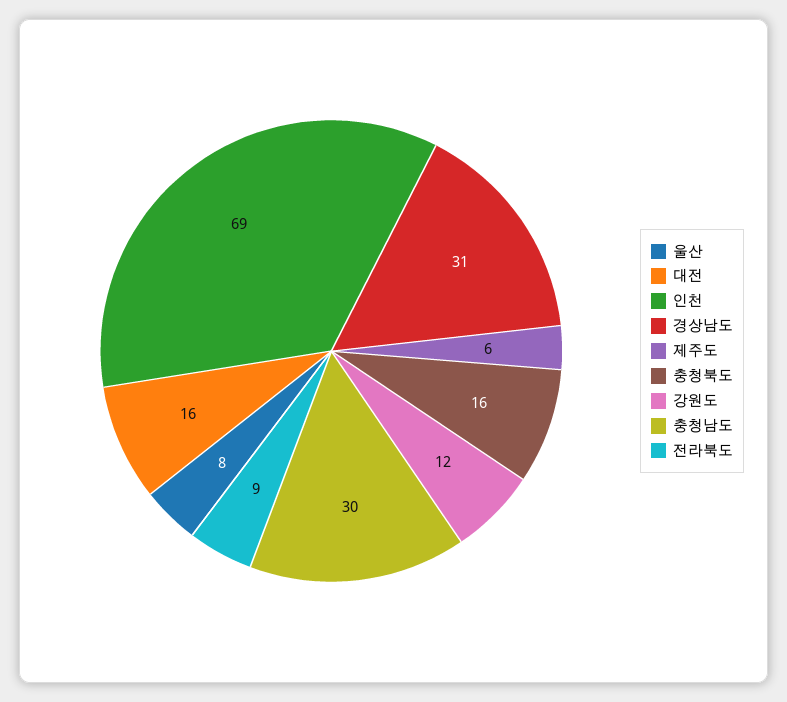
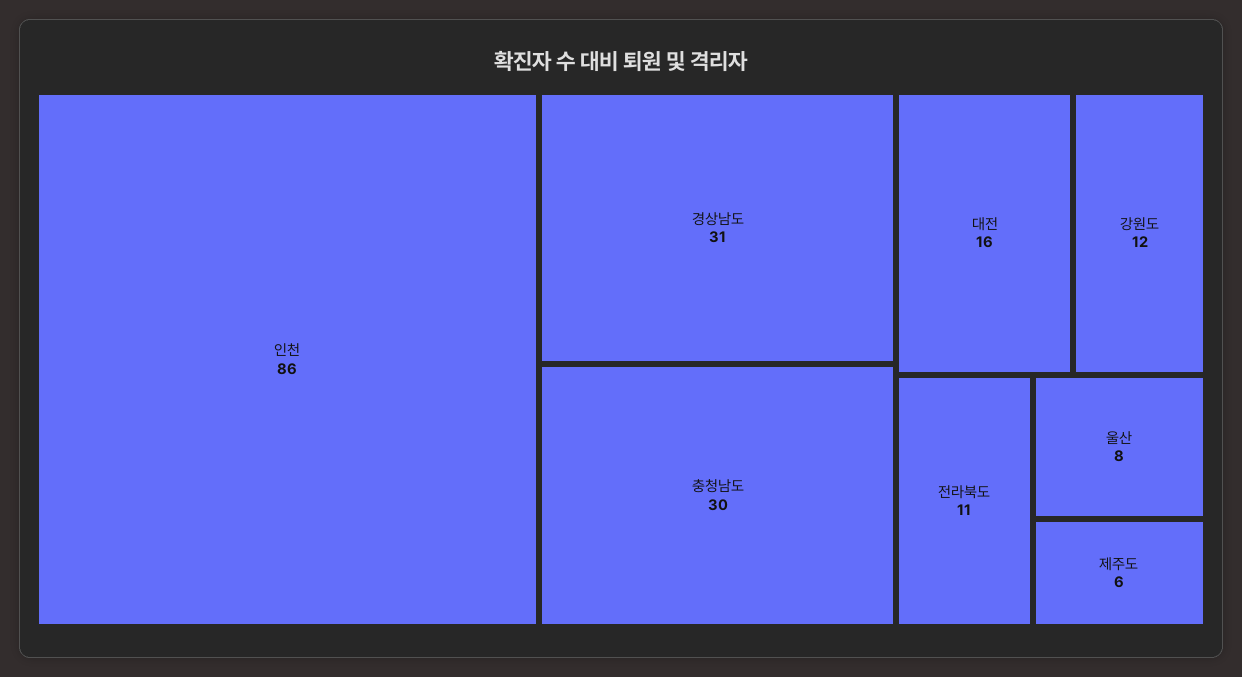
  {
    "울산": 8,
    "대전": 16,
-   "인천": 69,
+   "인천": 86,
    "경상남도": 31,
    "제주도": 6,
-   "충청북도": 16,
    "강원도": 12,
    "충청남도": 30,
-   "전라북도": 9
+   "전라북도": 11
  }

